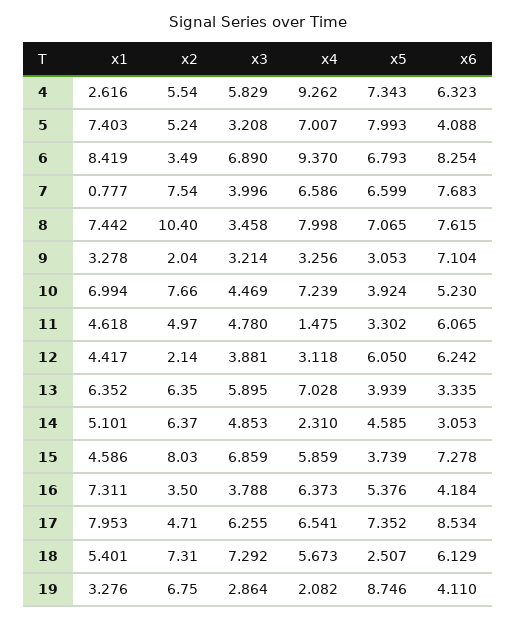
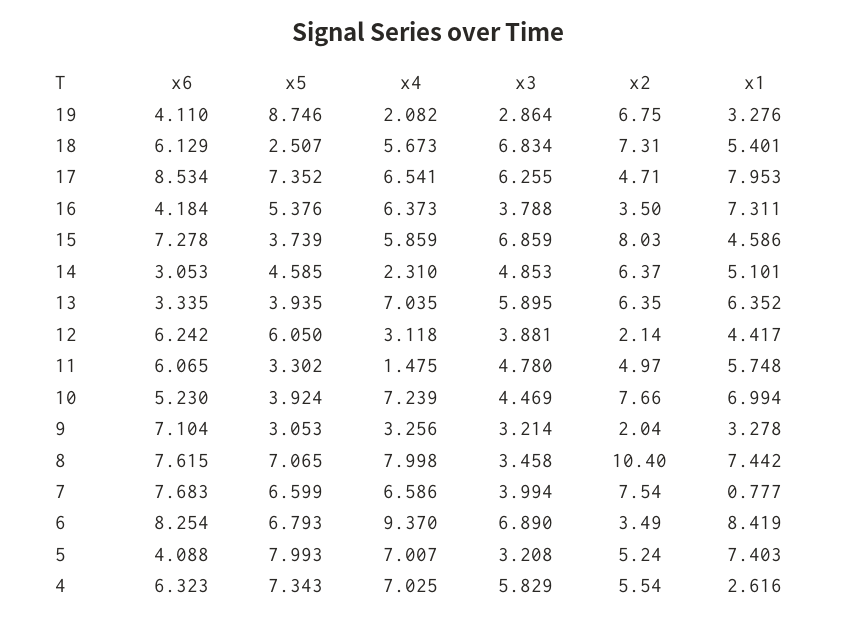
  {
    "x1": {
      "4": 2.616,
      "5": 7.403,
      "6": 8.419,
      "7": 0.777,
      "8": 7.442,
      "9": 3.278,
      "10": 6.994,
-     "11": 4.618,
+     "11": 5.748,
      "12": 4.417,
      "13": 6.352,
      "14": 5.101,
      "15": 4.586,
      "16": 7.311,
      "17": 7.953,
      "18": 5.401,
      "19": 3.276
    },
    "x2": {
      "4": 5.54,
      "5": 5.24,
      "6": 3.49,
      "7": 7.54,
      "8": 10.4,
      "9": 2.04,
      "10": 7.66,
      "11": 4.97,
      "12": 2.14,
      "13": 6.35,
      "14": 6.37,
      "15": 8.03,
      "16": 3.5,
      "17": 4.71,
      "18": 7.31,
      "19": 6.75
    },
    "x3": {
      "4": 5.829,
      "5": 3.208,
      "6": 6.89,
-     "7": 3.996,
+     "7": 3.994,
      "8": 3.458,
      "9": 3.214,
      "10": 4.469,
      "11": 4.78,
      "12": 3.881,
      "13": 5.895,
      "14": 4.853,
      "15": 6.859,
      "16": 3.788,
      "17": 6.255,
-     "18": 7.292,
+     "18": 6.834,
      "19": 2.864
    },
    "x4": {
-     "4": 9.262,
+     "4": 7.025,
      "5": 7.007,
      "6": 9.37,
      "7": 6.586,
      "8": 7.998,
      "9": 3.256,
      "10": 7.239,
      "11": 1.475,
      "12": 3.118,
-     "13": 7.028,
+     "13": 7.035,
      "14": 2.31,
      "15": 5.859,
      "16": 6.373,
      "17": 6.541,
      "18": 5.673,
      "19": 2.082
    },
    "x5": {
      "4": 7.343,
      "5": 7.993,
      "6": 6.793,
      "7": 6.599,
      "8": 7.065,
      "9": 3.053,
      "10": 3.924,
      "11": 3.302,
      "12": 6.05,
-     "13": 3.939,
+     "13": 3.935,
      "14": 4.585,
      "15": 3.739,
      "16": 5.376,
      "17": 7.352,
      "18": 2.507,
      "19": 8.746
    },
    "x6": {
      "4": 6.323,
      "5": 4.088,
      "6": 8.254,
      "7": 7.683,
      "8": 7.615,
      "9": 7.104,
      "10": 5.23,
      "11": 6.065,
      "12": 6.242,
      "13": 3.335,
      "14": 3.053,
      "15": 7.278,
      "16": 4.184,
      "17": 8.534,
      "18": 6.129,
      "19": 4.11
    }
  }

